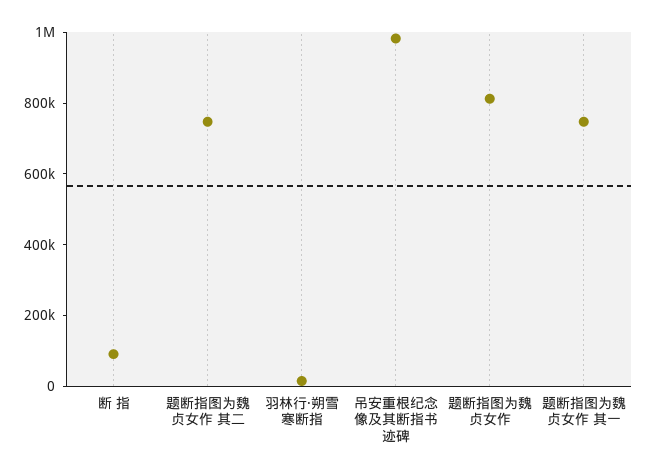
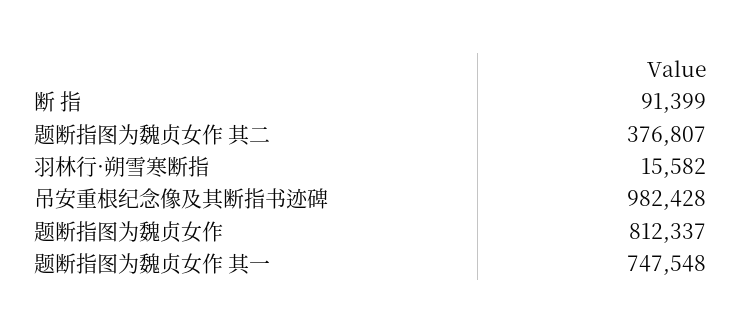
  {
    "断 指": 91399,
-   "题断指图为魏贞女作 其二": 750000,
+   "题断指图为魏贞女作 其二": 376807,
    "羽林行·朔雪寒断指": 15582,
    "吊安重根纪念像及其断指书迹碑": 982428,
    "题断指图为魏贞女作": 812337,
    "题断指图为魏贞女作 其一": 747548
  }

